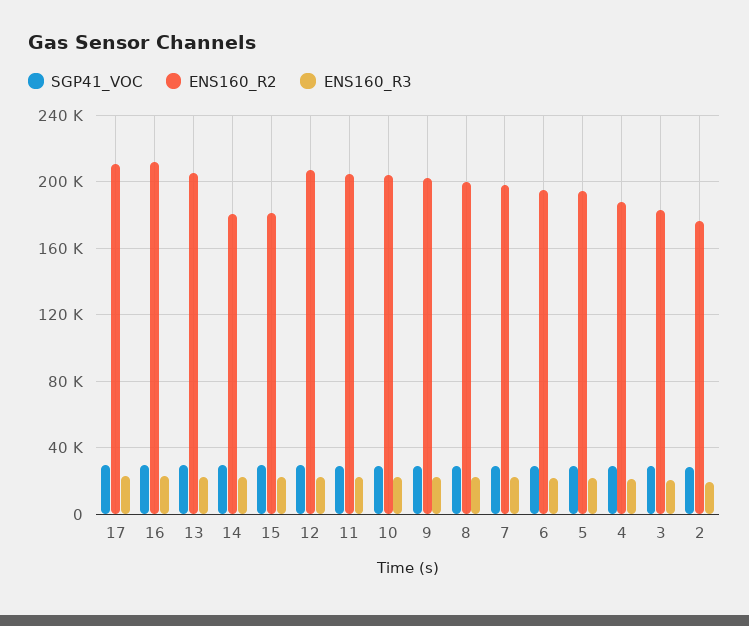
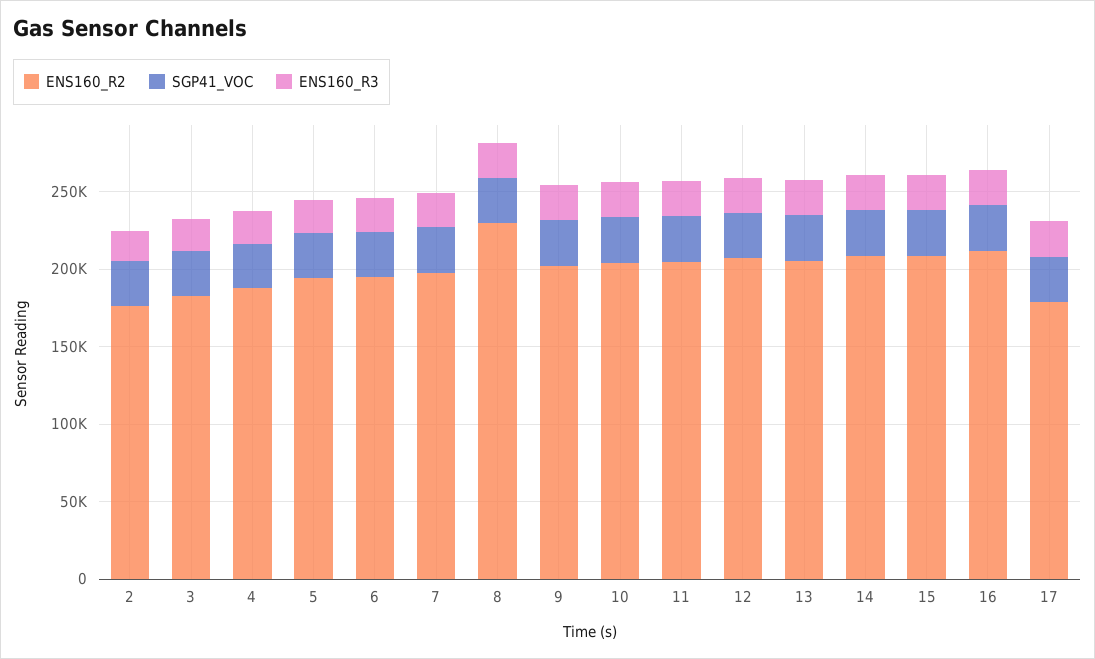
  {
    "SGP41_VOC": {
      "17": 30000,
      "16": 30000,
      "13": 30000,
      "14": 30000,
      "15": 30000,
      "12": 30000,
      "11": 30000,
      "10": 30000,
      "9": 30000,
      "8": 30000,
      "7": 30000,
      "6": 30000,
      "5": 30000,
      "4": 30000,
      "3": 30000,
      "2": 30000
    },
    "ENS160_R2": {
-     "17": 210000,
+     "17": 180000,
      "16": 210000,
      "13": 205000,
-     "14": 180000,
+     "14": 210000,
-     "15": 180000,
+     "15": 210000,
      "12": 205000,
      "11": 205000,
      "10": 205000,
      "9": 200000,
-     "8": 200000,
+     "8": 230000,
      "7": 200000,
      "6": 195000,
      "5": 195000,
      "4": 190000,
      "3": 185000,
      "2": 175000
    },
    "ENS160_R3": {
      "17": 25000,
      "16": 25000,
      "13": 25000,
      "14": 25000,
      "15": 25000,
      "12": 20000,
      "11": 25000,
      "10": 20000,
      "9": 20000,
      "8": 25000,
      "7": 20000,
      "6": 20000,
      "5": 20000,
      "4": 20000,
      "3": 20000,
      "2": 20000
    }
  }

